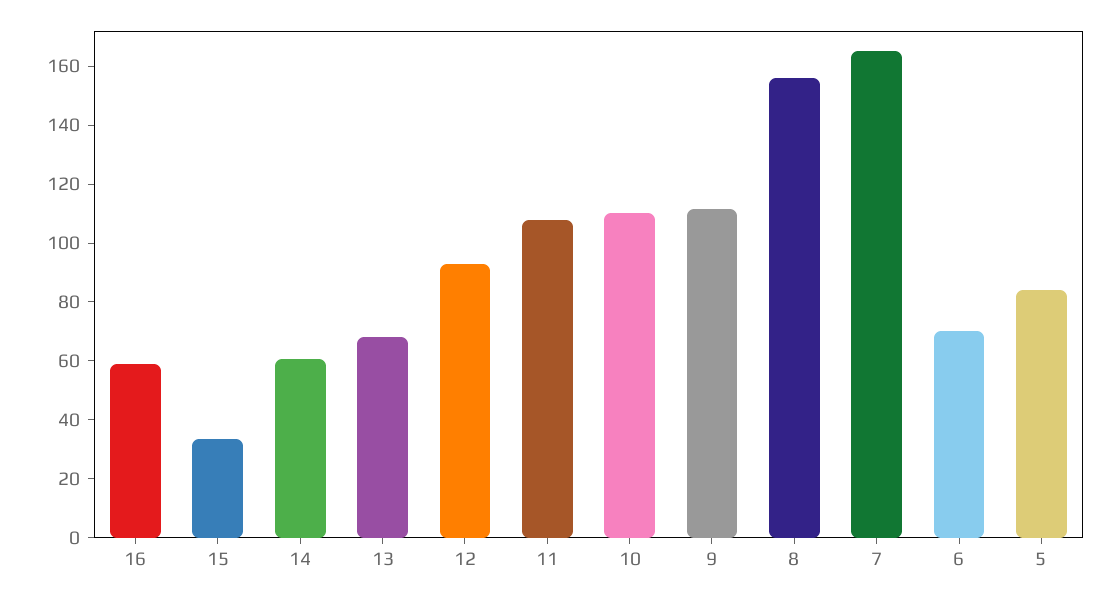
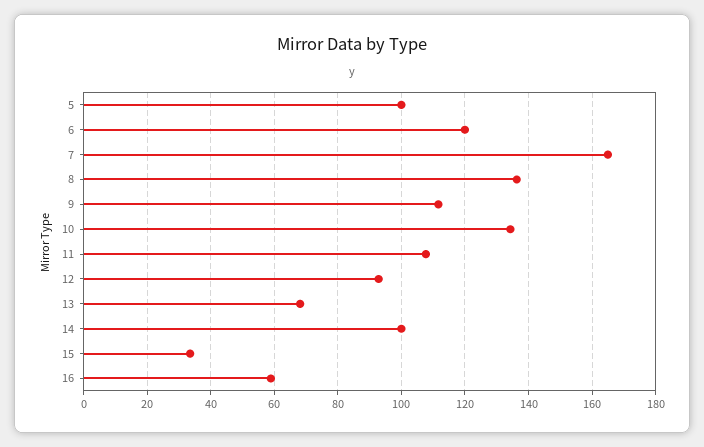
  {
    "16": 58,
    "15": 34,
-   "14": 60,
+   "14": 100,
    "13": 68,
    "12": 92,
    "11": 108,
-   "10": 110,
+   "10": 134,
    "9": 112,
-   "8": 155,
+   "8": 136,
    "7": 166,
-   "6": 70,
+   "6": 120,
-   "5": 85
+   "5": 100
  }

